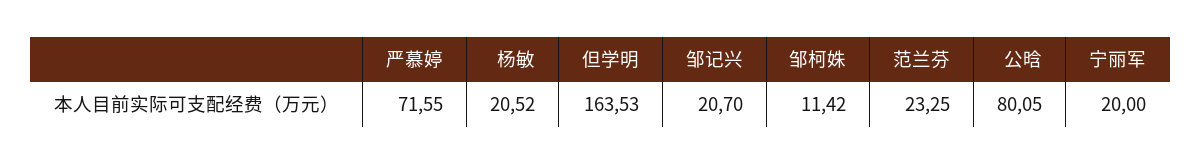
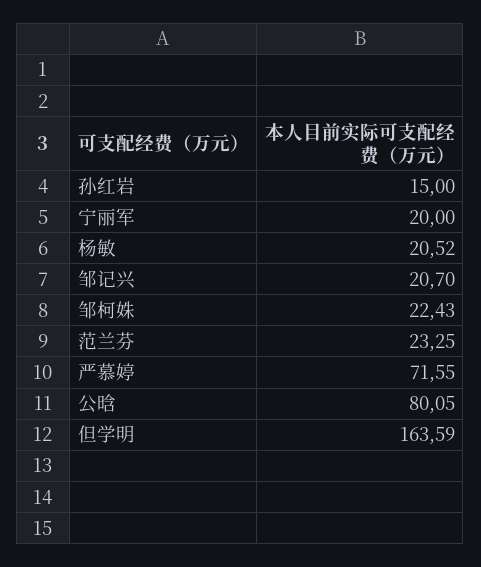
  {
    "严慕婷": 71.55,
    "杨敏": 20.52,
-   "但学明": 163.53,
+   "但学明": 163.59,
    "邹记兴": 20.7,
-   "邹柯姝": 11.42,
+   "邹柯姝": 22.43,
    "范兰芬": 23.25,
    "公晗": 80.05,
-   "宁丽军": 20
+   "宁丽军": 20,
+   "孙红岩": 15
  }

